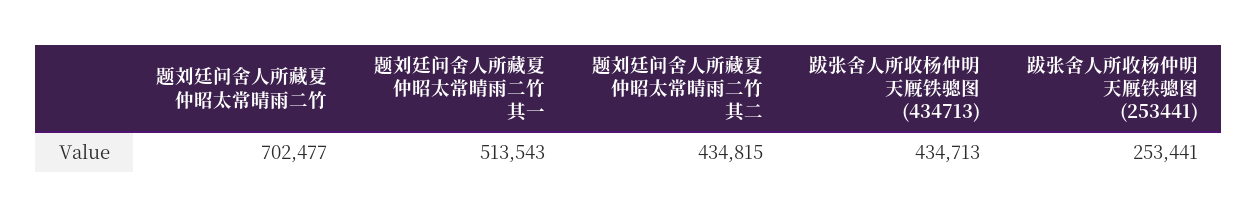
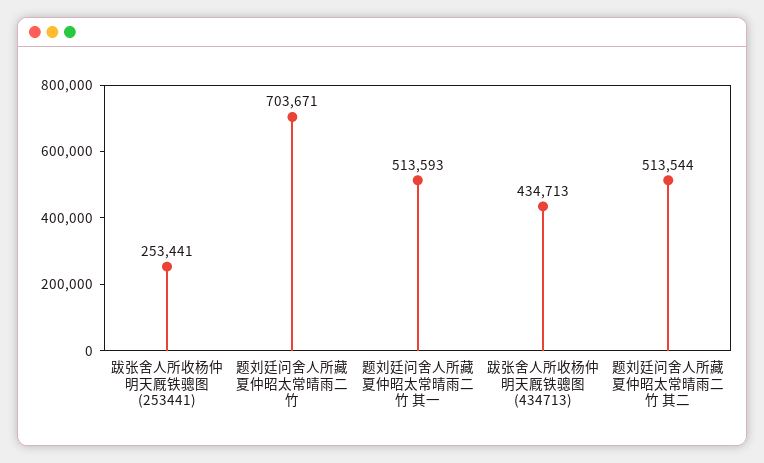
  {
-   "题刘廷问舍人所藏夏仲昭太常晴雨二竹": 702477,
+   "题刘廷问舍人所藏夏仲昭太常晴雨二竹": 703671,
-   "题刘廷问舍人所藏夏仲昭太常晴雨二竹 其一": 513543,
+   "题刘廷问舍人所藏夏仲昭太常晴雨二竹 其一": 513593,
-   "题刘廷问舍人所藏夏仲昭太常晴雨二竹 其二": 434815,
+   "题刘廷问舍人所藏夏仲昭太常晴雨二竹 其二": 513544,
    "跋张舍人所收杨仲明天厩铁骢图 (434713)": 434713,
    "跋张舍人所收杨仲明天厩铁骢图 (253441)": 253441
  }

